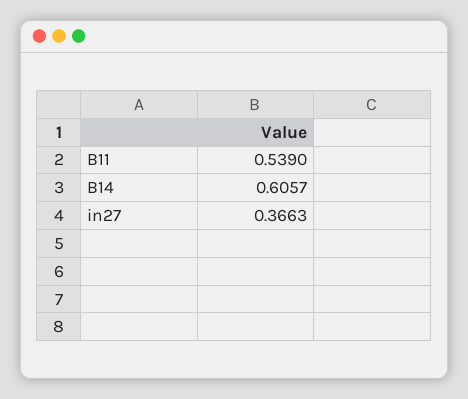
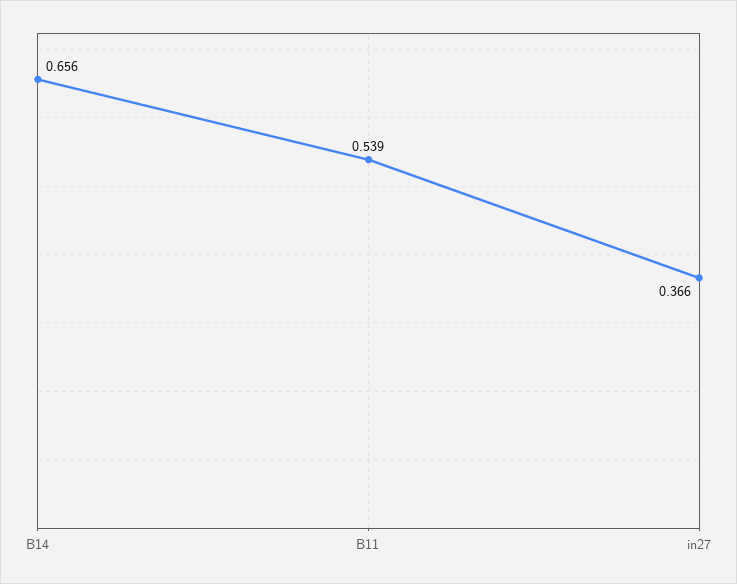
  {
    "B11": 0.539,
-   "B14": 0.6057,
+   "B14": 0.656,
    "in27": 0.3663
  }

